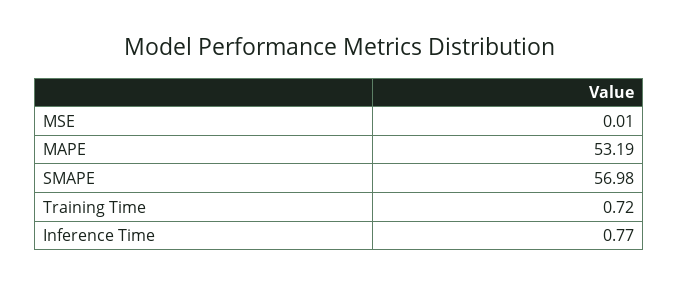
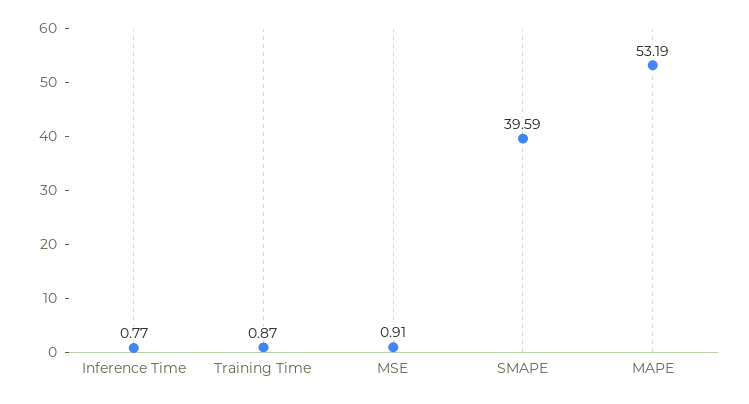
  {
-   "MSE": 0.01,
+   "MSE": 0.91,
    "MAPE": 53.19,
-   "SMAPE": 56.98,
+   "SMAPE": 39.59,
-   "Training Time": 0.72,
+   "Training Time": 0.87,
    "Inference Time": 0.77
  }

